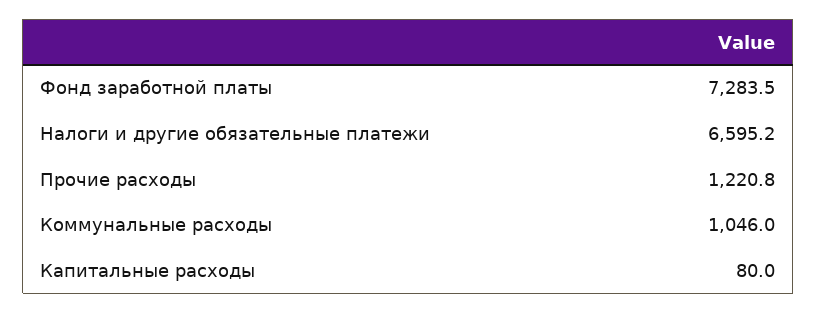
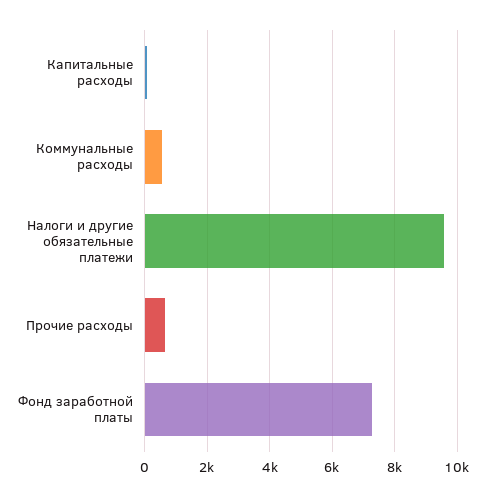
  {
    "Фонд заработной платы": 7283.5,
-   "Налоги и другие обязательные платежи": 6595.2,
+   "Налоги и другие обязательные платежи": 9600,
-   "Прочие расходы": 1220.8,
+   "Прочие расходы": 600,
-   "Коммунальные расходы": 1046,
+   "Коммунальные расходы": 600,
    "Капитальные расходы": 80
  }

